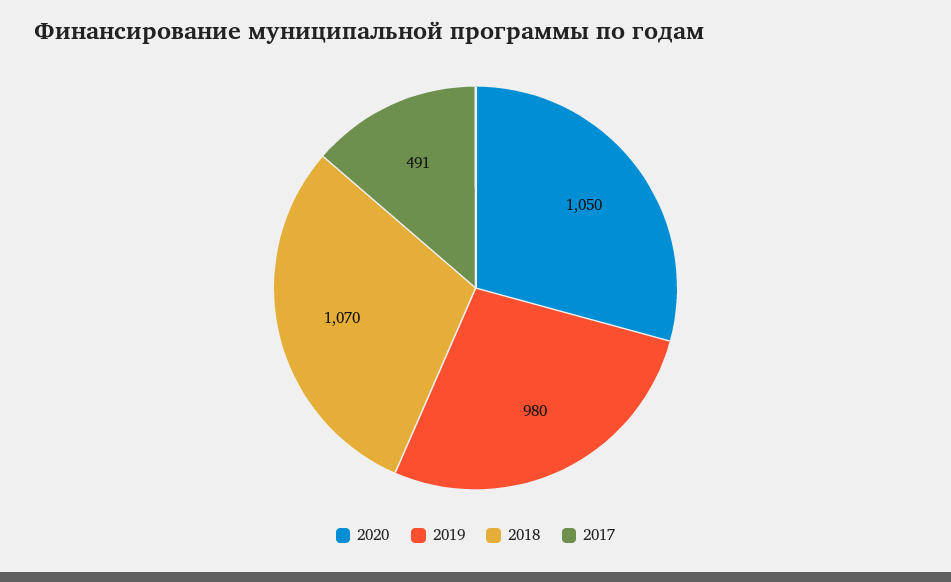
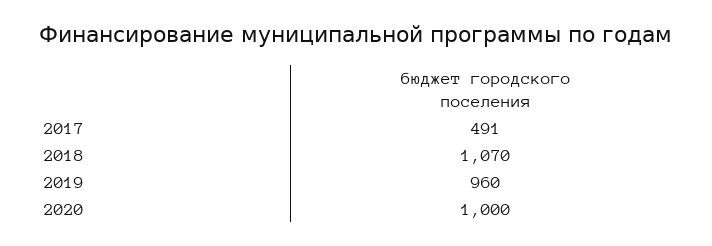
  {
-   "2020": 1050,
+   "2020": 1000,
-   "2019": 980,
+   "2019": 960,
    "2018": 1070,
    "2017": 491
  }

